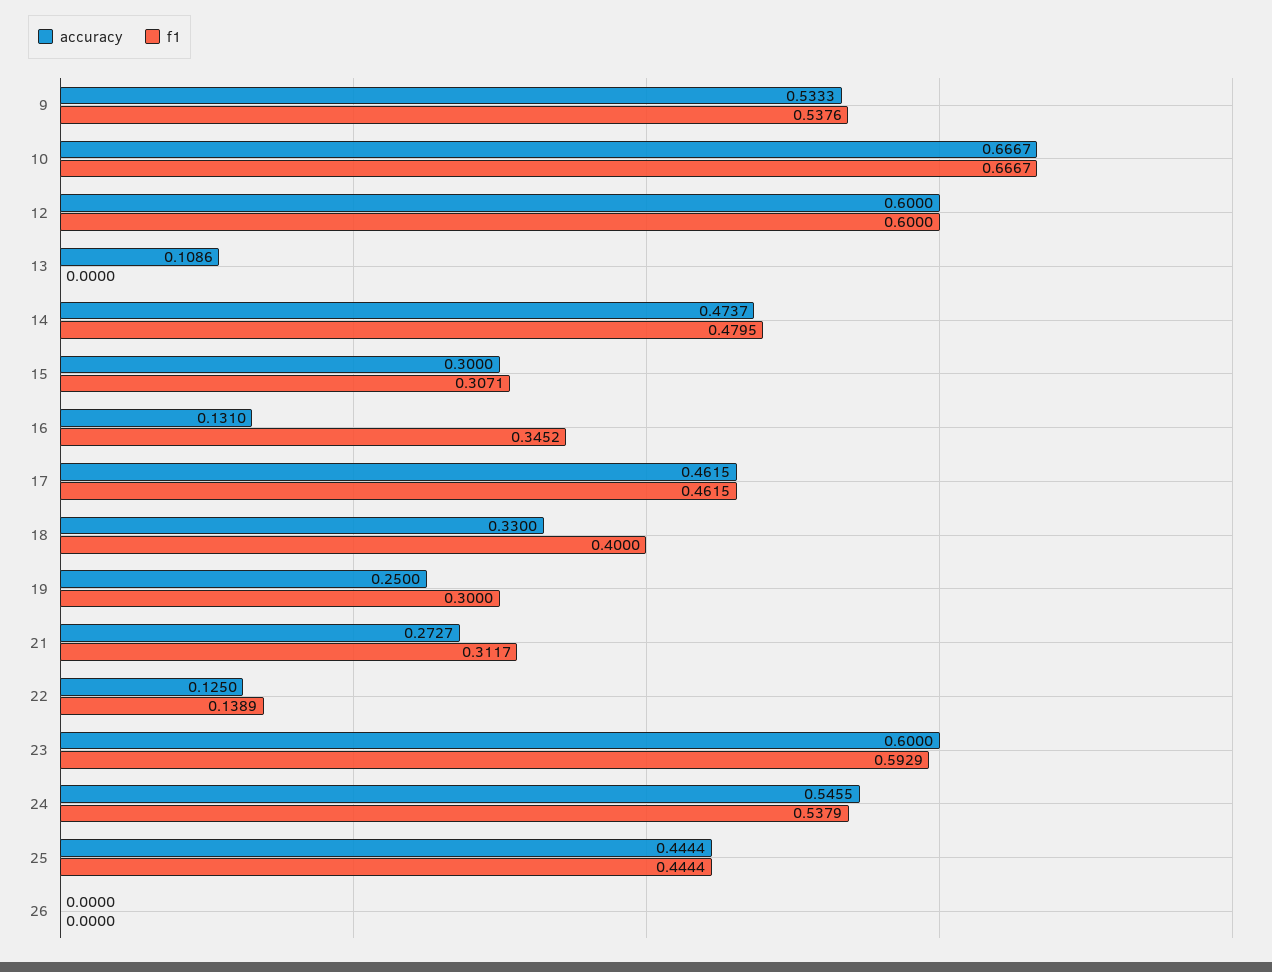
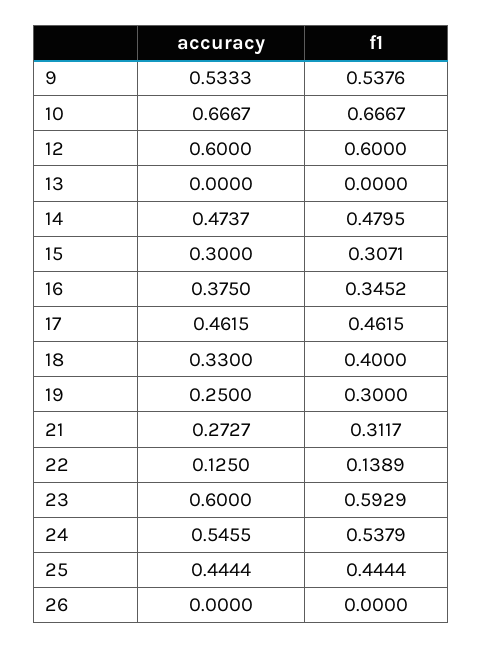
  {
    "accuracy": {
      "9": 0.5333,
      "10": 0.6667,
      "12": 0.6,
-     "13": 0.1086,
+     "13": 0,
      "14": 0.4737,
      "15": 0.3,
-     "16": 0.131,
+     "16": 0.375,
      "17": 0.4615,
      "18": 0.33,
      "19": 0.25,
      "21": 0.2727,
      "22": 0.125,
      "23": 0.6,
      "24": 0.5455,
      "25": 0.4444,
      "26": 0
    },
    "f1": {
      "9": 0.5376,
      "10": 0.6667,
      "12": 0.6,
      "13": 0,
      "14": 0.4795,
      "15": 0.3071,
      "16": 0.3452,
      "17": 0.4615,
      "18": 0.4,
      "19": 0.3,
      "21": 0.3117,
      "22": 0.1389,
      "23": 0.5929,
      "24": 0.5379,
      "25": 0.4444,
      "26": 0
    }
  }

